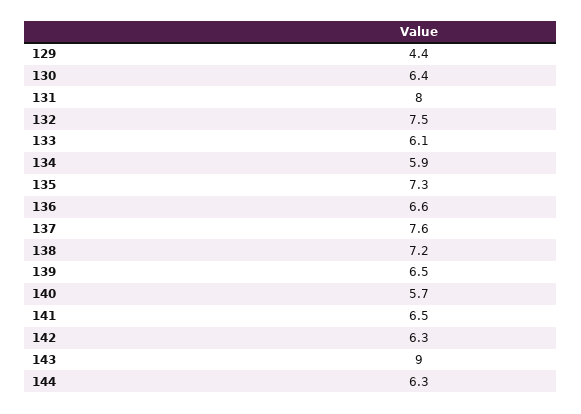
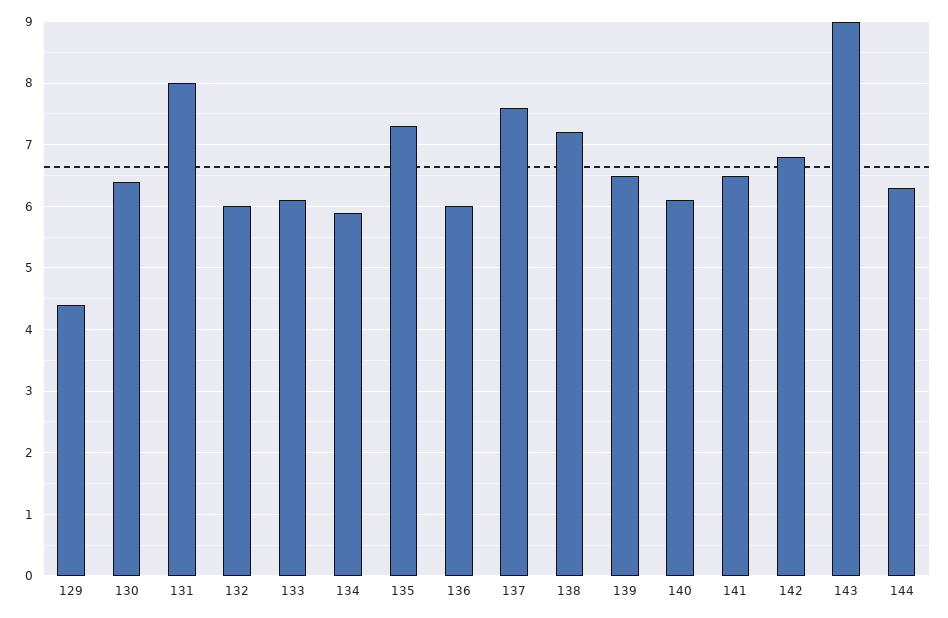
  {
    "129": 4.4,
    "130": 6.4,
    "131": 8,
-   "132": 7.5,
+   "132": 6,
    "133": 6.1,
    "134": 5.9,
    "135": 7.3,
-   "136": 6.6,
+   "136": 6,
    "137": 7.6,
    "138": 7.2,
    "139": 6.5,
-   "140": 5.7,
+   "140": 6.1,
    "141": 6.5,
-   "142": 6.3,
+   "142": 6.8,
    "143": 9,
    "144": 6.3
  }

